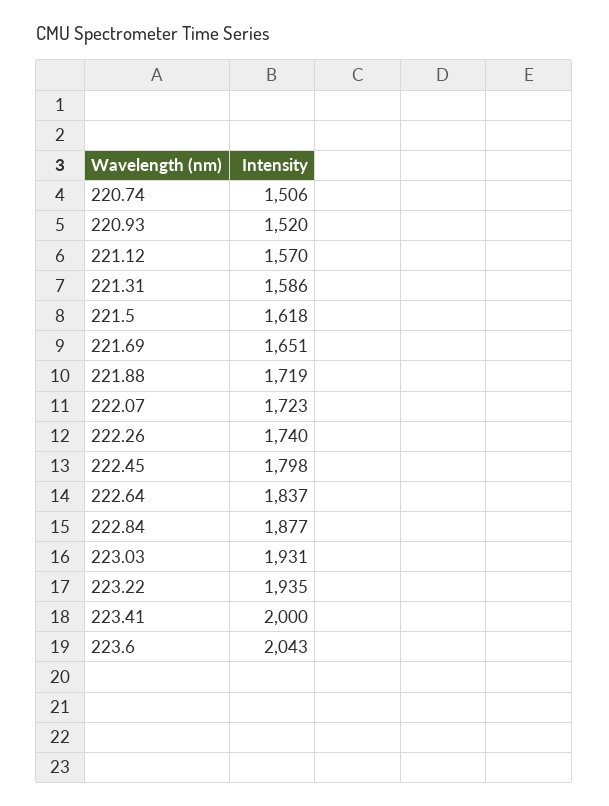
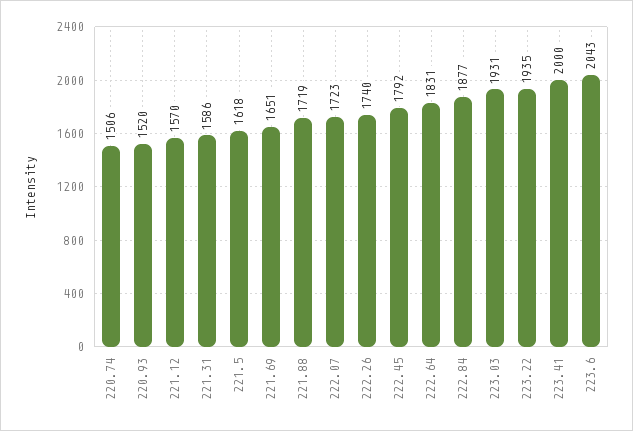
  {
    "220.74": 1506,
    "220.93": 1520,
    "221.12": 1570,
    "221.31": 1586,
    "221.5": 1618,
    "221.69": 1651,
    "221.88": 1719,
    "222.07": 1723,
    "222.26": 1740,
-   "222.45": 1798,
+   "222.45": 1792,
-   "222.64": 1837,
+   "222.64": 1831,
    "222.84": 1877,
    "223.03": 1931,
    "223.22": 1935,
    "223.41": 2000,
    "223.6": 2043
  }

